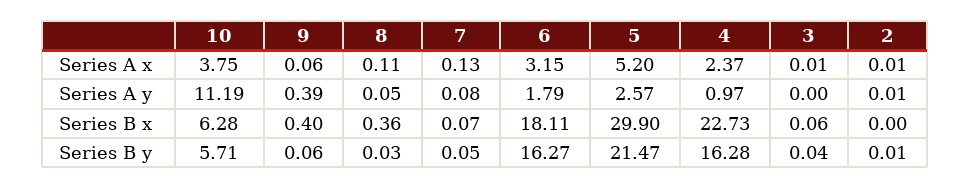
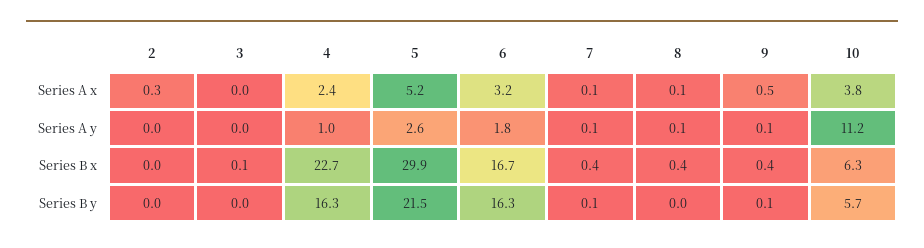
  {
    "10": {
      "Series A x": 3.75,
      "Series A y": 11.19,
      "Series B x": 6.28,
      "Series B y": 5.71
    },
    "9": {
-     "Series A x": 0.06,
+     "Series A x": 0.5,
-     "Series A y": 0.39,
+     "Series A y": 0.1,
      "Series B x": 0.4,
      "Series B y": 0.06
    },
    "8": {
      "Series A x": 0.11,
      "Series A y": 0.05,
      "Series B x": 0.36,
      "Series B y": 0.03
    },
    "7": {
      "Series A x": 0.13,
      "Series A y": 0.08,
-     "Series B x": 0.07,
+     "Series B x": 0.4,
      "Series B y": 0.05
    },
    "6": {
      "Series A x": 3.15,
      "Series A y": 1.79,
-     "Series B x": 18.11,
+     "Series B x": 16.7,
      "Series B y": 16.27
    },
    "5": {
      "Series A x": 5.2,
      "Series A y": 2.57,
      "Series B x": 29.9,
      "Series B y": 21.47
    },
    "4": {
      "Series A x": 2.37,
      "Series A y": 0.97,
      "Series B x": 22.73,
      "Series B y": 16.28
    },
    "3": {
      "Series A x": 0.01,
      "Series A y": 0,
      "Series B x": 0.06,
      "Series B y": 0.04
    },
    "2": {
-     "Series A x": 0.01,
+     "Series A x": 0.3,
      "Series A y": 0.01,
      "Series B x": 0,
      "Series B y": 0.01
    }
  }

